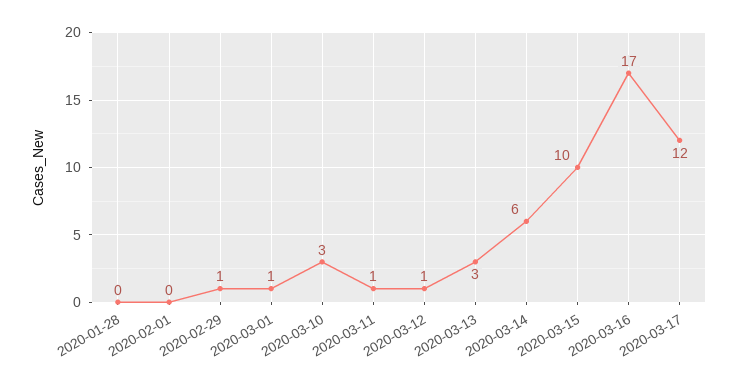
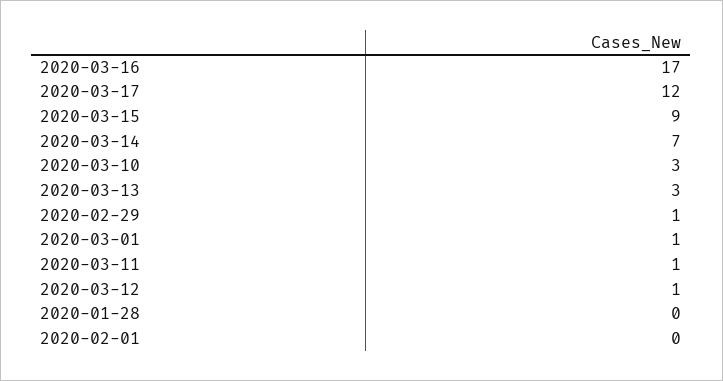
  {
    "2020-01-28": 0,
    "2020-02-01": 0,
    "2020-02-29": 1,
    "2020-03-01": 1,
    "2020-03-10": 3,
    "2020-03-11": 1,
    "2020-03-12": 1,
    "2020-03-13": 3,
-   "2020-03-14": 6,
+   "2020-03-14": 7,
-   "2020-03-15": 10,
+   "2020-03-15": 9,
    "2020-03-16": 17,
    "2020-03-17": 12
  }

